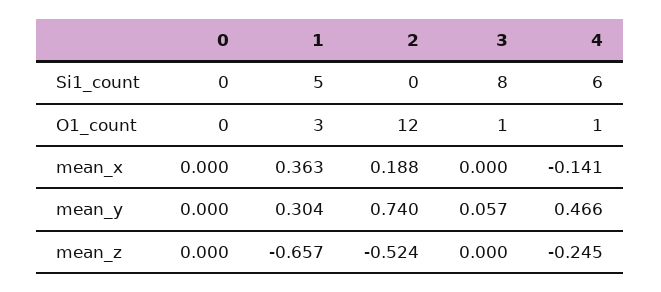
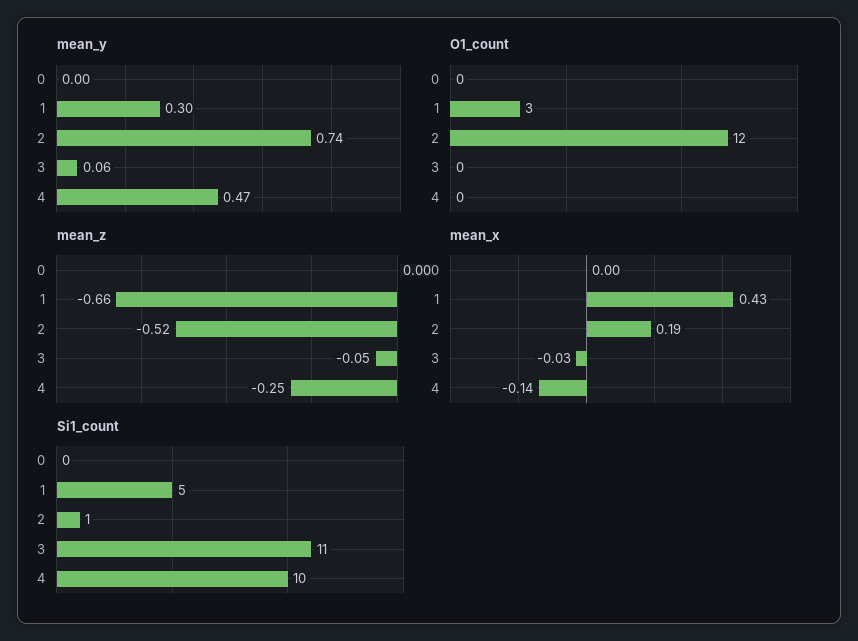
  {
    "Si1_count": {
      "0": 0,
      "1": 5,
-     "2": 0,
+     "2": 1,
-     "3": 8,
+     "3": 11,
-     "4": 6
+     "4": 10
    },
    "O1_count": {
      "0": 0,
      "1": 3,
      "2": 12,
-     "3": 1,
+     "3": 0,
-     "4": 1
+     "4": 0
    },
    "mean_x": {
      "0": 0,
-     "1": 0.363,
+     "1": 0.43,
      "2": 0.188,
-     "3": 0,
+     "3": -0.03,
      "4": -0.141
    },
    "mean_y": {
      "0": 0,
      "1": 0.304,
      "2": 0.74,
      "3": 0.057,
      "4": 0.466
    },
    "mean_z": {
      "0": 0,
      "1": -0.657,
      "2": -0.524,
-     "3": 0,
+     "3": -0.05,
      "4": -0.245
    }
  }

